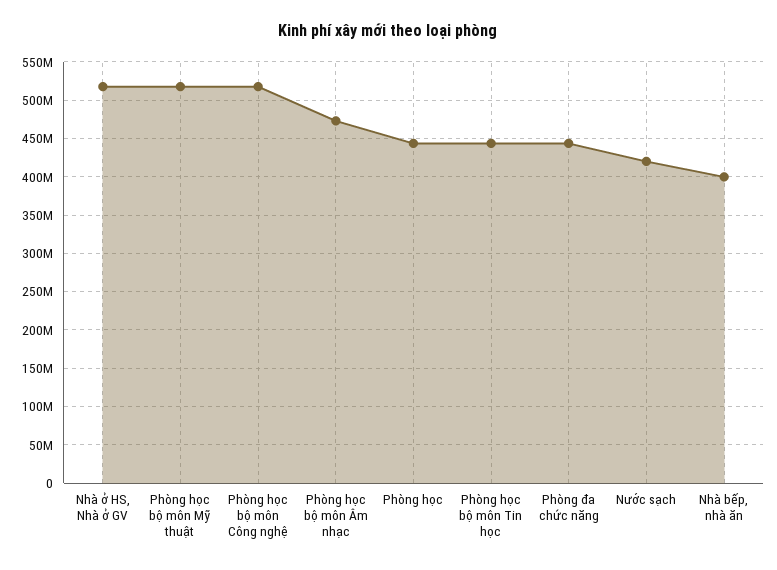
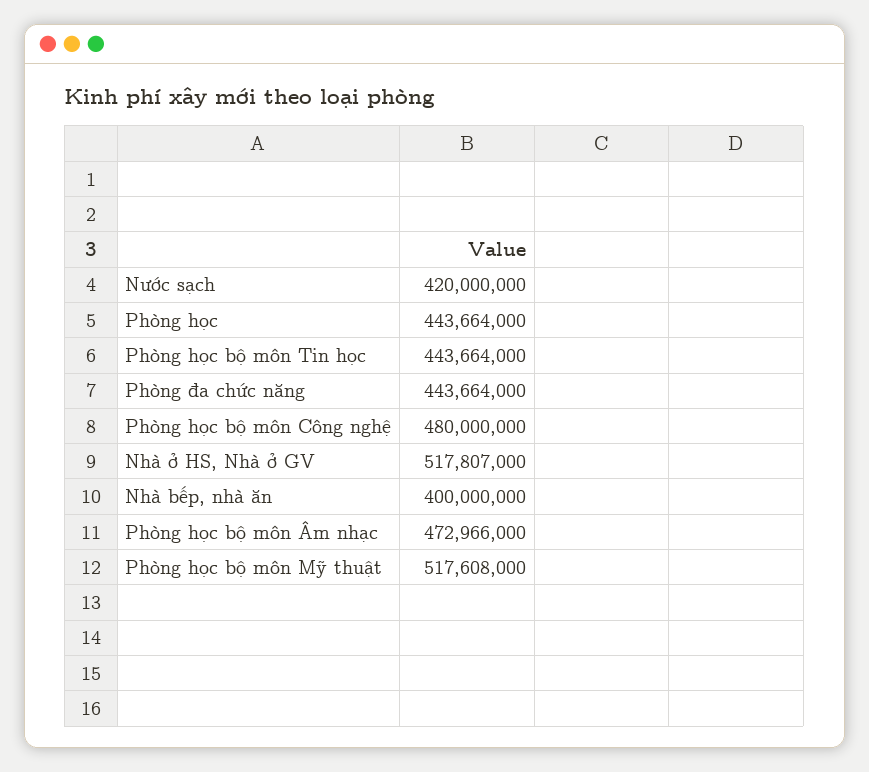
  {
    "Nhà ở HS, Nhà ở GV": 517807000,
    "Phòng học bộ môn Mỹ thuật": 517608000,
-   "Phòng học bộ môn Công nghệ": 520000000,
+   "Phòng học bộ môn Công nghệ": 480000000,
    "Phòng học bộ môn Âm nhạc": 472966000,
    "Phòng học": 443664000,
    "Phòng học bộ môn Tin học": 443664000,
    "Phòng đa chức năng": 443664000,
    "Nước sạch": 420000000,
    "Nhà bếp, nhà ăn": 400000000
  }

